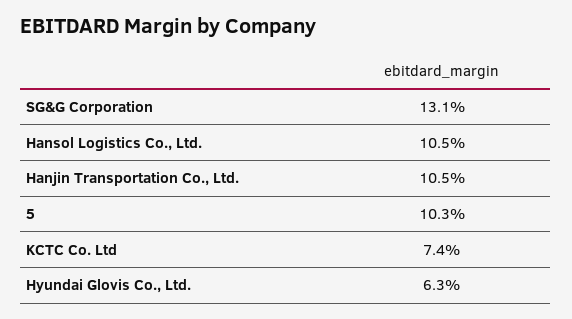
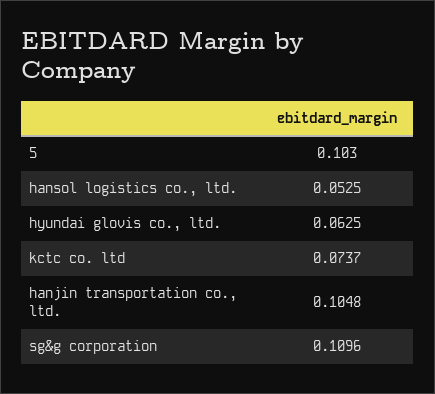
  {
-   "SG&G Corporation": 0.131,
+   "SG&G Corporation": 0.1096,
-   "Hansol Logistics Co., Ltd.": 0.105,
+   "Hansol Logistics Co., Ltd.": 0.0525,
    "Hanjin Transportation Co., Ltd.": 0.1048,
    "5": 0.103,
    "KCTC Co. Ltd": 0.0737,
    "Hyundai Glovis Co., Ltd.": 0.0625
  }

